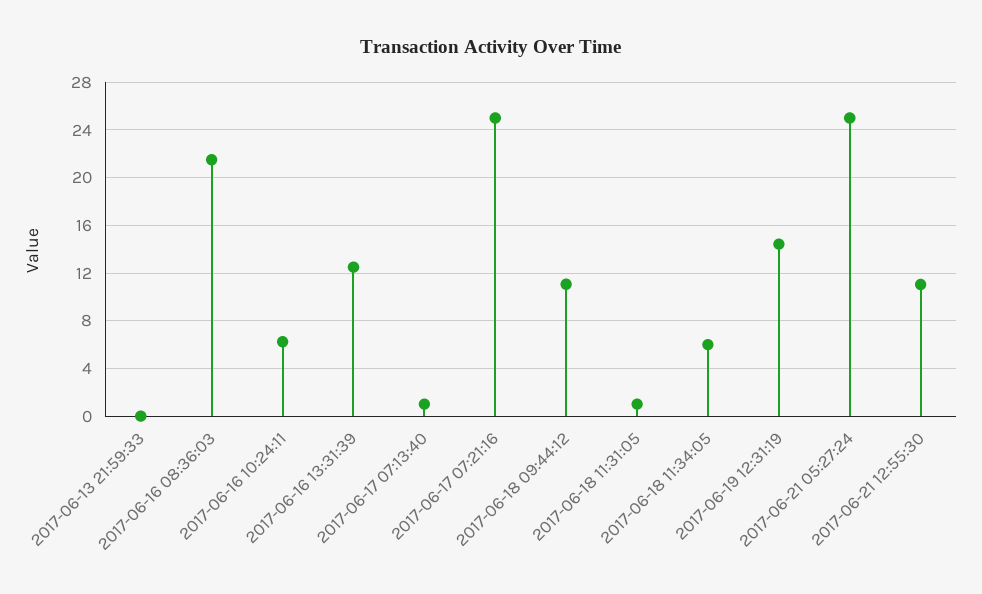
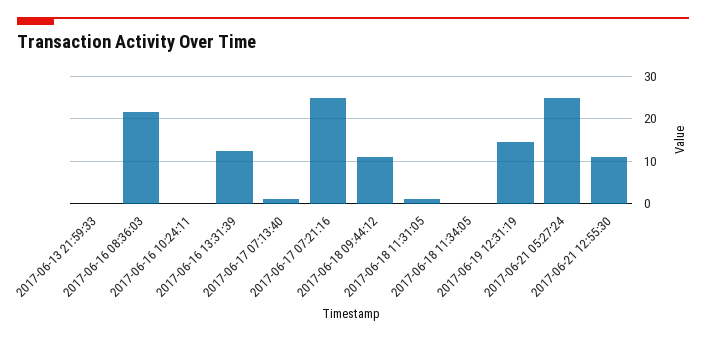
  {
    "2017-06-13 21:59:33": 0,
    "2017-06-16 08:36:03": 22,
-   "2017-06-16 10:24:11": 6,
+   "2017-06-16 10:24:11": 0,
    "2017-06-16 13:31:39": 13,
    "2017-06-17 07:13:40": 1,
    "2017-06-17 07:21:16": 25,
    "2017-06-18 09:44:12": 11,
    "2017-06-18 11:31:05": 1,
-   "2017-06-18 11:34:05": 6,
+   "2017-06-18 11:34:05": 0,
    "2017-06-19 12:31:19": 14,
    "2017-06-21 05:27:24": 25,
    "2017-06-21 12:55:30": 11
  }

